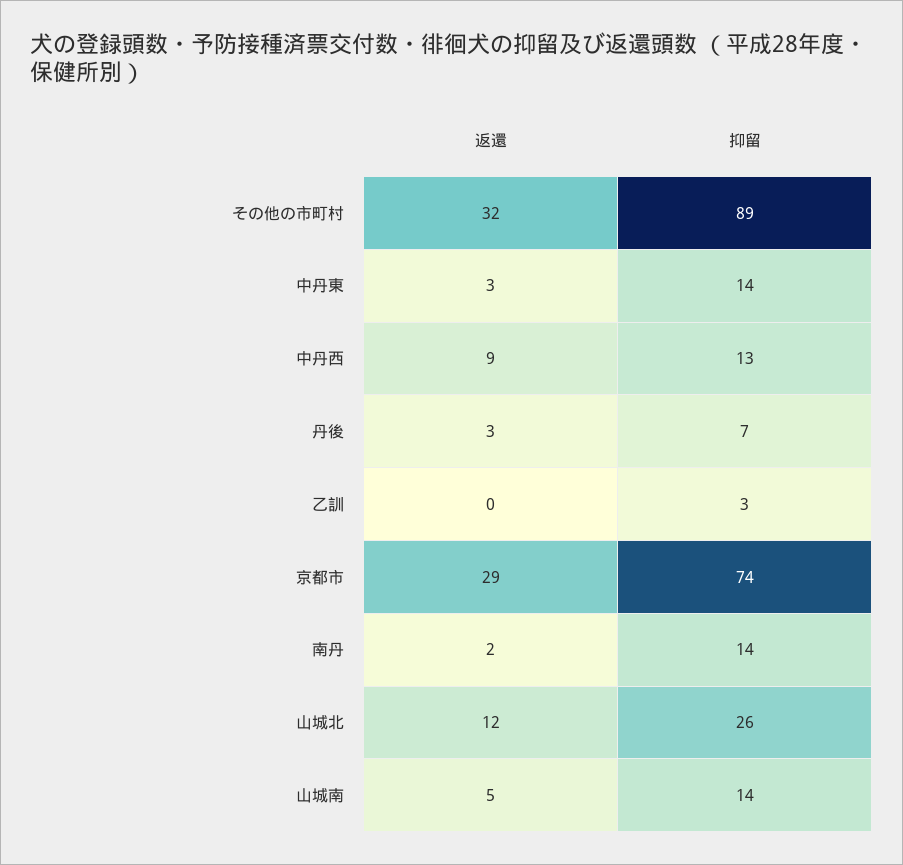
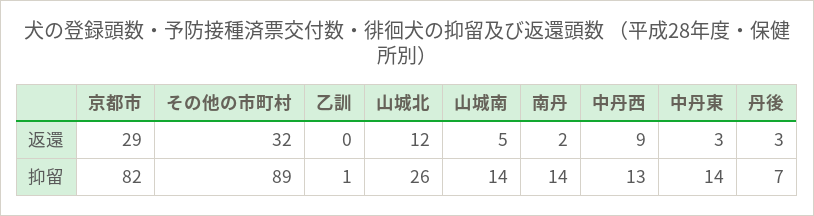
  {
    "返還": {
      "その他の市町村": 32,
      "中丹東": 3,
      "中丹西": 9,
      "丹後": 3,
      "乙訓": 0,
      "京都市": 29,
      "南丹": 2,
      "山城北": 12,
      "山城南": 5
    },
    "抑留": {
      "その他の市町村": 89,
      "中丹東": 14,
      "中丹西": 13,
      "丹後": 7,
-     "乙訓": 3,
+     "乙訓": 1,
-     "京都市": 74,
+     "京都市": 82,
      "南丹": 14,
      "山城北": 26,
      "山城南": 14
    }
  }

